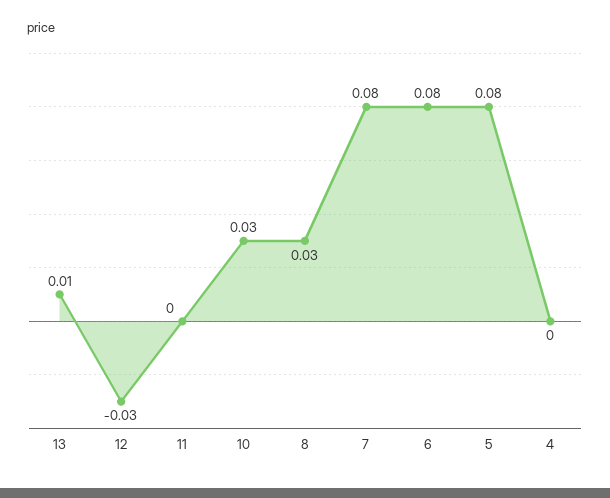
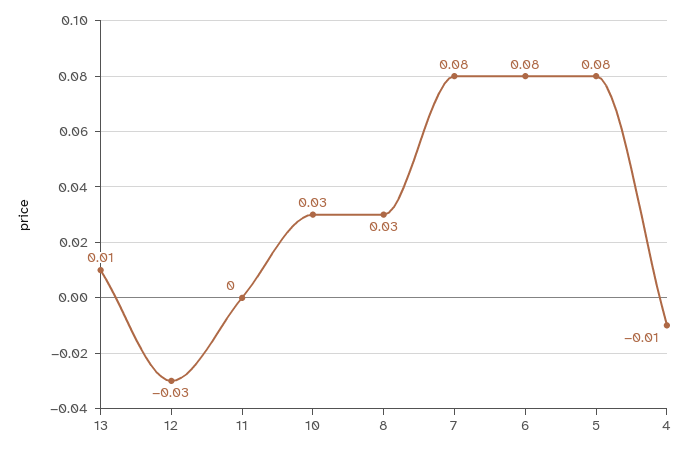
  {
    "13": 0.01,
    "12": -0.03,
    "11": 0,
    "10": 0.03,
    "8": 0.03,
    "7": 0.08,
    "6": 0.08,
    "5": 0.08,
-   "4": 0
+   "4": -0.01
  }

